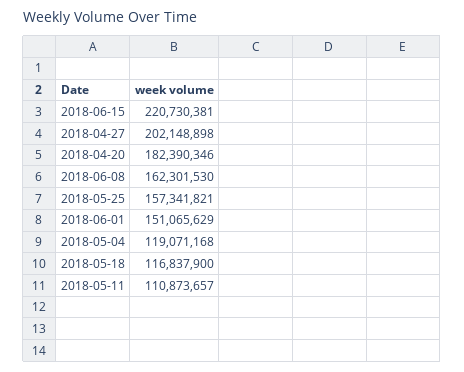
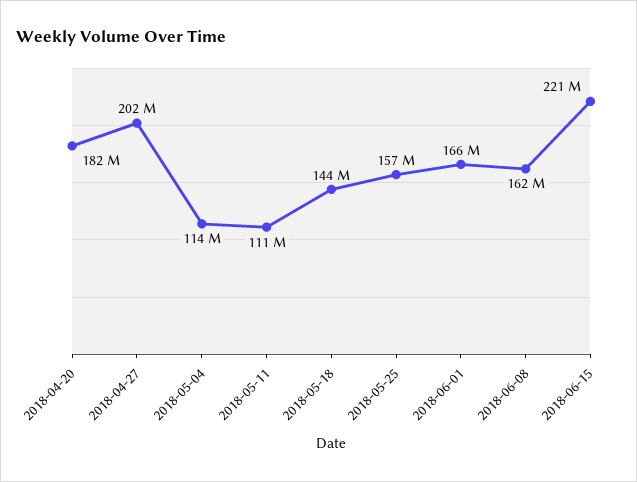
  {
    "2018-06-15": 220730381,
    "2018-04-27": 202148898,
    "2018-04-20": 182390346,
    "2018-06-08": 162301530,
    "2018-05-25": 157341821,
-   "2018-06-01": 151065629,
+   "2018-06-01": 166000000,
-   "2018-05-04": 119071168,
+   "2018-05-04": 114000000,
-   "2018-05-18": 116837900,
+   "2018-05-18": 144000000,
    "2018-05-11": 110873657
  }

